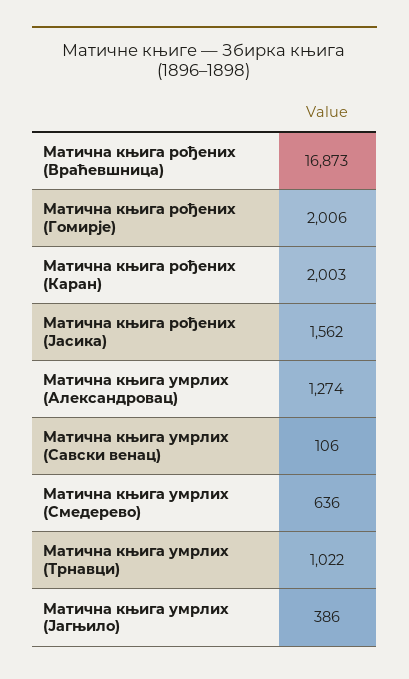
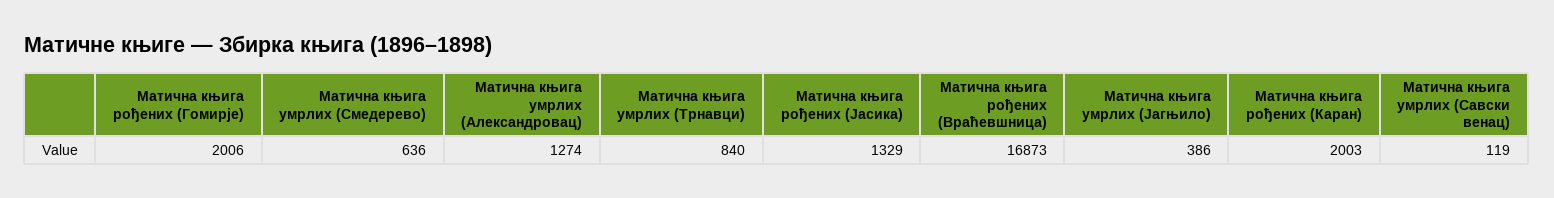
  {
    "Матична књига рођених (Враћевшница)": 16873,
    "Матична књига рођених (Гомирје)": 2006,
    "Матична књига рођених (Каран)": 2003,
-   "Матична књига рођених (Јасика)": 1562,
+   "Матична књига рођених (Јасика)": 1329,
    "Матична књига умрлих (Александровац)": 1274,
-   "Матична књига умрлих (Савски венац)": 106,
+   "Матична књига умрлих (Савски венац)": 119,
    "Матична књига умрлих (Смедерево)": 636,
-   "Матична књига умрлих (Трнавци)": 1022,
+   "Матична књига умрлих (Трнавци)": 840,
    "Матична књига умрлих (Јагњило)": 386
  }

